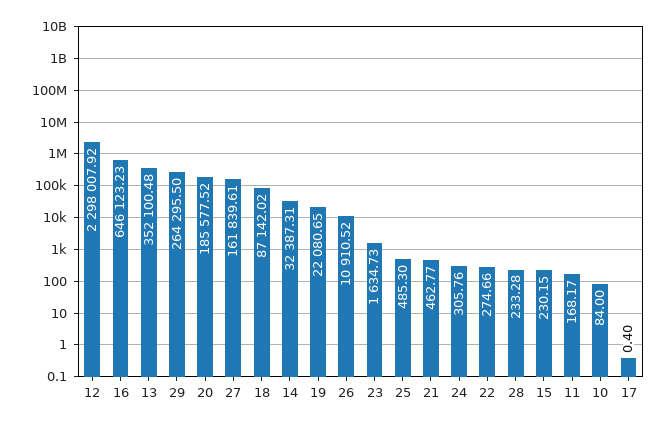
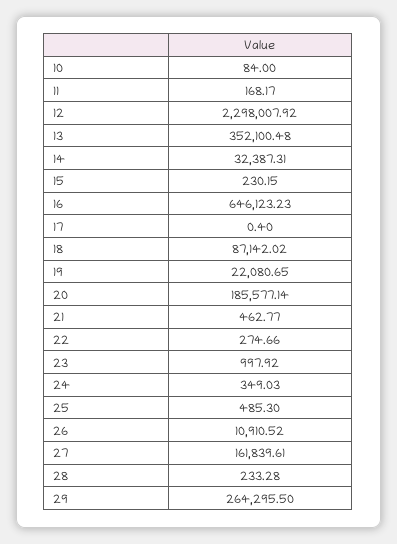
  {
    "12": 2298007.92,
    "16": 646123.23,
    "13": 352100.48,
    "29": 264295.5,
-   "20": 185577.52,
+   "20": 185577.14,
    "27": 161839.61,
    "18": 87142.02,
    "14": 32387.31,
    "19": 22080.65,
    "26": 10910.52,
-   "23": 1634.73,
+   "23": 997.92,
    "25": 485.3,
    "21": 462.77,
-   "24": 305.76,
+   "24": 349.03,
    "22": 274.66,
    "28": 233.28,
    "15": 230.15,
    "11": 168.17,
    "10": 84,
    "17": 0.4
  }

